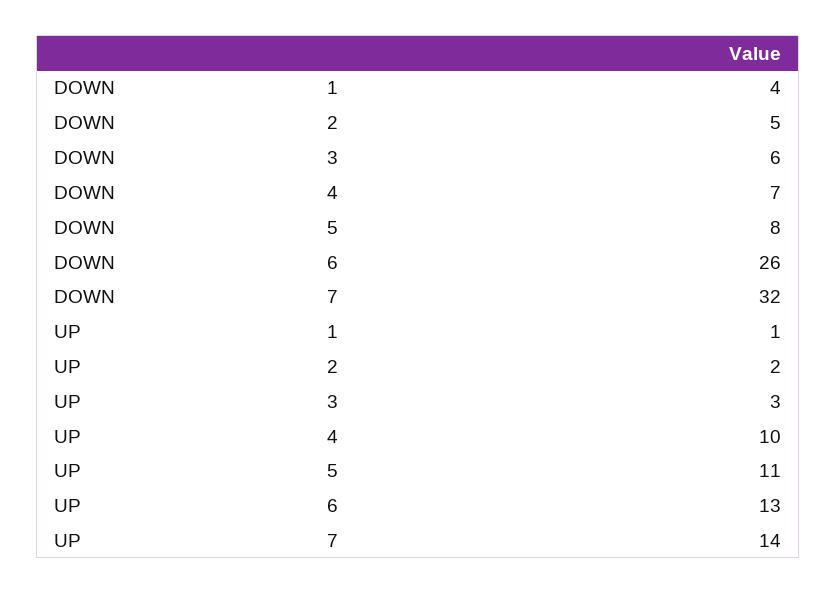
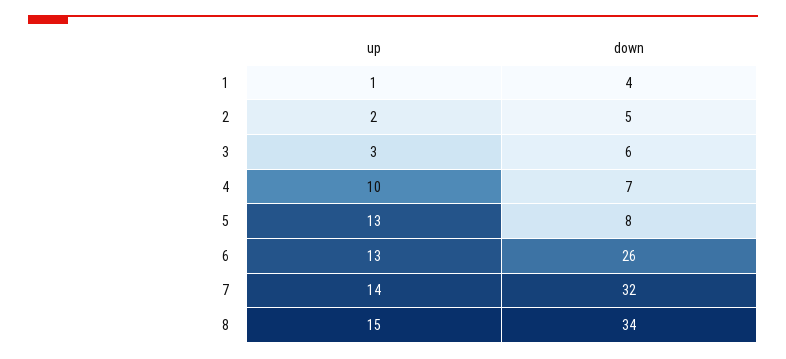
  {
    "DOWN": {
      "1": 4,
      "2": 5,
      "3": 6,
      "4": 7,
      "5": 8,
      "6": 26,
-     "7": 32
+     "7": 32,
+     "8": 34
    },
    "UP": {
      "1": 1,
      "2": 2,
      "3": 3,
      "4": 10,
-     "5": 11,
+     "5": 13,
      "6": 13,
-     "7": 14
+     "7": 14,
+     "8": 15
    }
  }

